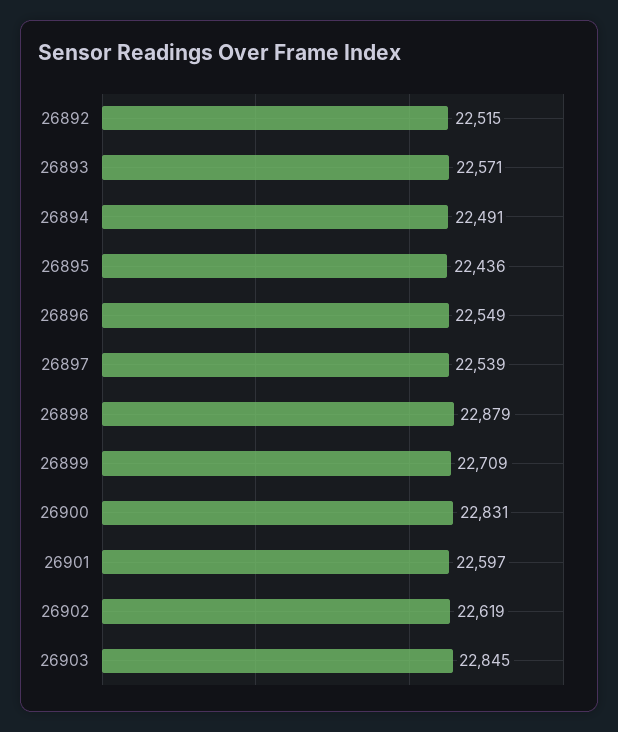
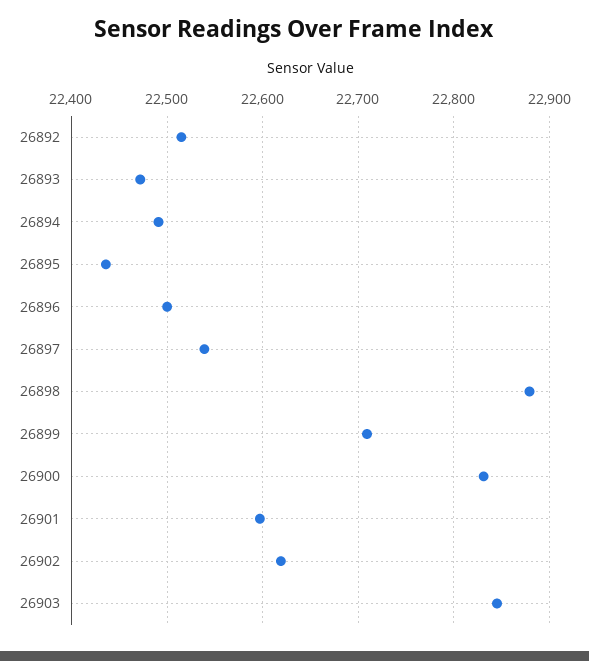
  {
    "26892": 22515,
-   "26893": 22571,
+   "26893": 22470,
    "26894": 22491,
    "26895": 22436,
-   "26896": 22549,
+   "26896": 22500,
    "26897": 22539,
    "26898": 22879,
    "26899": 22709,
    "26900": 22831,
    "26901": 22597,
    "26902": 22619,
    "26903": 22845
  }

